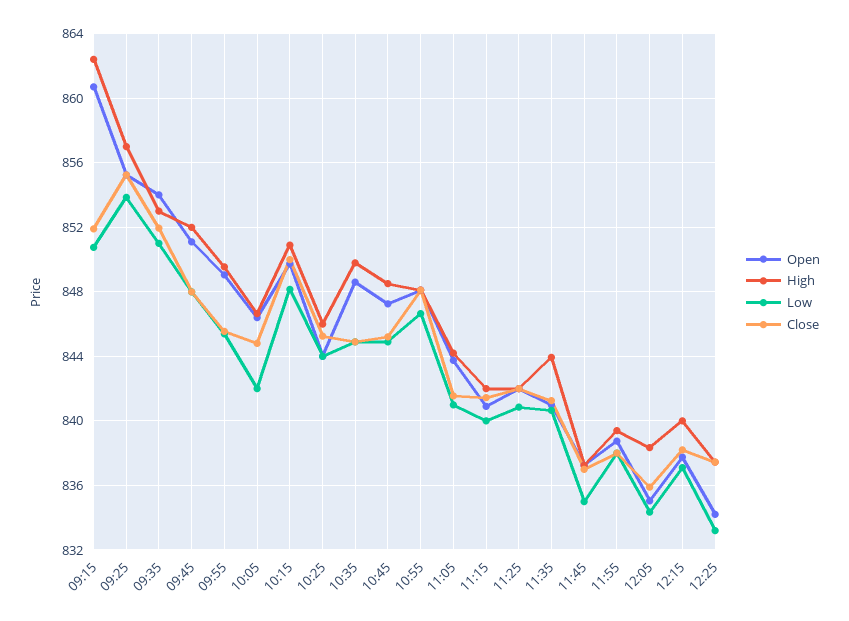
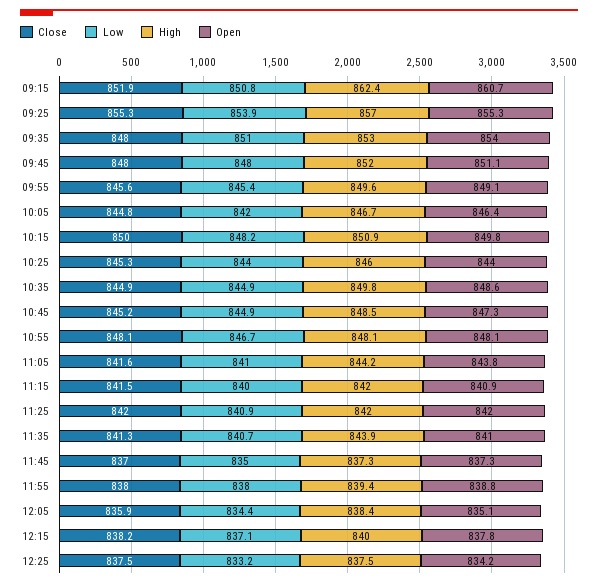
  {
    "Open": {
      "09:15": 860.7,
      "09:25": 855.3,
      "09:35": 854,
      "09:45": 851.1,
      "09:55": 849.1,
      "10:05": 846.4,
      "10:15": 849.8,
      "10:25": 844,
      "10:35": 848.6,
      "10:45": 847.3,
      "10:55": 848.1,
      "11:05": 843.8,
      "11:15": 840.9,
      "11:25": 842,
      "11:35": 841,
      "11:45": 837.3,
      "11:55": 838.8,
      "12:05": 835.1,
      "12:15": 837.8,
      "12:25": 834.2
    },
    "High": {
      "09:15": 862.4,
      "09:25": 857,
      "09:35": 853,
      "09:45": 852,
      "09:55": 849.6,
      "10:05": 846.7,
      "10:15": 850.9,
      "10:25": 846,
      "10:35": 849.8,
      "10:45": 848.5,
      "10:55": 848.1,
      "11:05": 844.2,
      "11:15": 842,
      "11:25": 842,
      "11:35": 843.9,
      "11:45": 837.3,
      "11:55": 839.4,
      "12:05": 838.4,
      "12:15": 840,
      "12:25": 837.5
    },
    "Low": {
      "09:15": 850.8,
      "09:25": 853.9,
      "09:35": 851,
      "09:45": 848,
      "09:55": 845.4,
      "10:05": 842,
      "10:15": 848.2,
      "10:25": 844,
      "10:35": 844.9,
      "10:45": 844.9,
      "10:55": 846.7,
      "11:05": 841,
      "11:15": 840,
      "11:25": 840.9,
      "11:35": 840.7,
      "11:45": 835,
      "11:55": 838,
      "12:05": 834.4,
      "12:15": 837.1,
      "12:25": 833.2
    },
    "Close": {
      "09:15": 851.9,
      "09:25": 855.3,
-     "09:35": 852,
+     "09:35": 848,
      "09:45": 848,
      "09:55": 845.6,
      "10:05": 844.8,
      "10:15": 850,
      "10:25": 845.3,
      "10:35": 844.9,
      "10:45": 845.2,
      "10:55": 848.1,
      "11:05": 841.6,
      "11:15": 841.5,
      "11:25": 842,
      "11:35": 841.3,
      "11:45": 837,
      "11:55": 838,
      "12:05": 835.9,
      "12:15": 838.2,
      "12:25": 837.5
    }
  }

